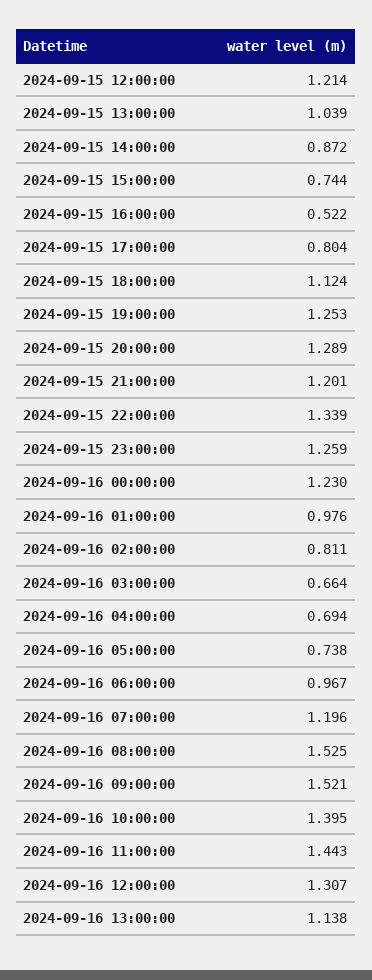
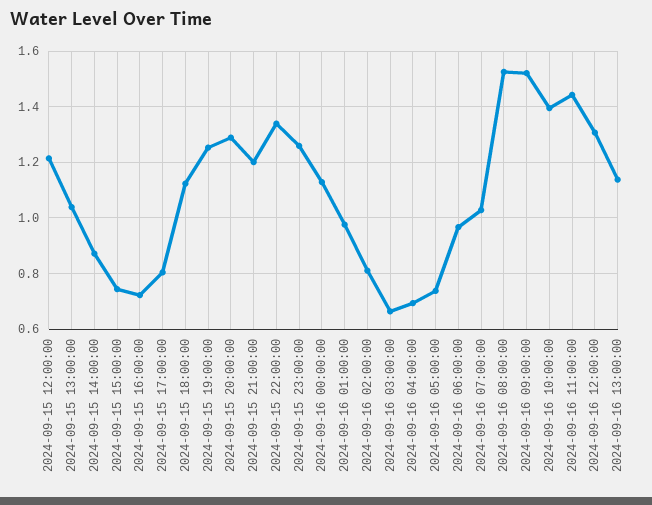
  {
    "2024-09-15 12:00:00": 1.214,
    "2024-09-15 13:00:00": 1.039,
    "2024-09-15 14:00:00": 0.872,
    "2024-09-15 15:00:00": 0.744,
-   "2024-09-15 16:00:00": 0.522,
+   "2024-09-15 16:00:00": 0.725,
    "2024-09-15 17:00:00": 0.804,
    "2024-09-15 18:00:00": 1.124,
    "2024-09-15 19:00:00": 1.253,
    "2024-09-15 20:00:00": 1.289,
    "2024-09-15 21:00:00": 1.201,
    "2024-09-15 22:00:00": 1.339,
    "2024-09-15 23:00:00": 1.259,
-   "2024-09-16 00:00:00": 1.23,
+   "2024-09-16 00:00:00": 1.125,
    "2024-09-16 01:00:00": 0.976,
    "2024-09-16 02:00:00": 0.811,
    "2024-09-16 03:00:00": 0.664,
    "2024-09-16 04:00:00": 0.694,
    "2024-09-16 05:00:00": 0.738,
    "2024-09-16 06:00:00": 0.967,
-   "2024-09-16 07:00:00": 1.196,
+   "2024-09-16 07:00:00": 1.025,
    "2024-09-16 08:00:00": 1.525,
    "2024-09-16 09:00:00": 1.521,
    "2024-09-16 10:00:00": 1.395,
    "2024-09-16 11:00:00": 1.443,
    "2024-09-16 12:00:00": 1.307,
    "2024-09-16 13:00:00": 1.138
  }

